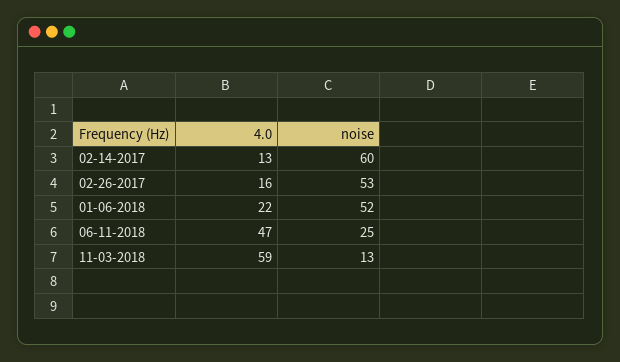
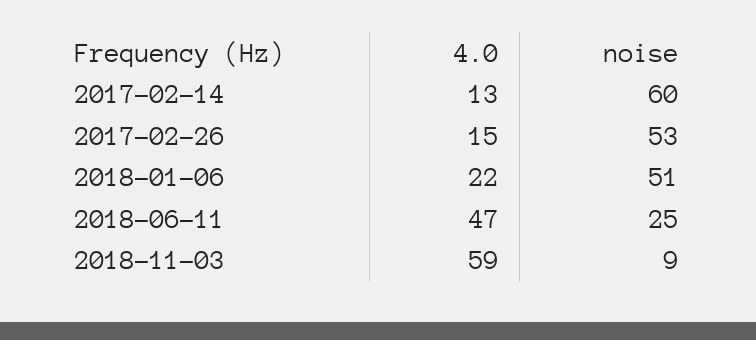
  {
    "4.0": {
      "02-14-2017": 13,
-     "02-26-2017": 16,
+     "02-26-2017": 15,
      "01-06-2018": 22,
      "06-11-2018": 47,
      "11-03-2018": 59
    },
    "noise": {
      "02-14-2017": 60,
      "02-26-2017": 53,
-     "01-06-2018": 52,
+     "01-06-2018": 51,
      "06-11-2018": 25,
-     "11-03-2018": 13
+     "11-03-2018": 9
    }
  }

